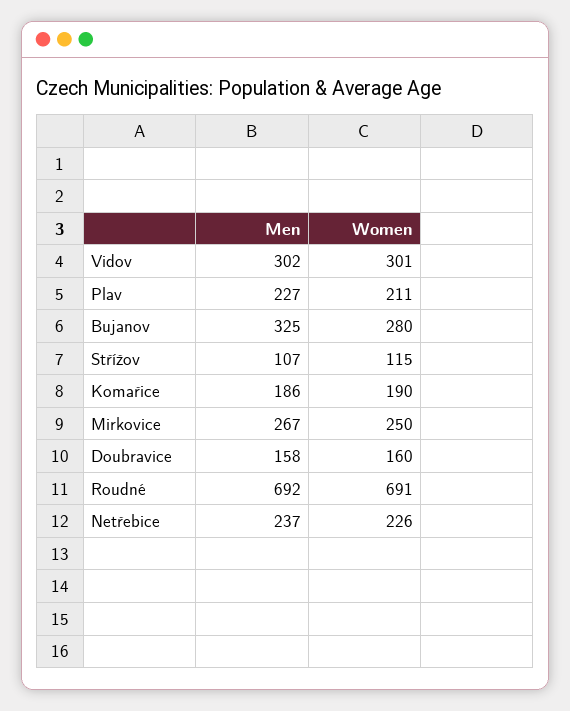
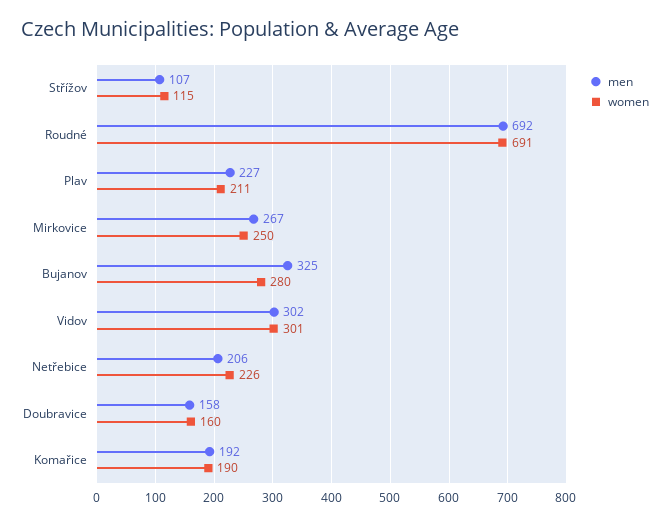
  {
    "Men": {
      "Vidov": 302,
      "Plav": 227,
      "Bujanov": 325,
      "Střížov": 107,
-     "Komařice": 186,
+     "Komařice": 192,
      "Mirkovice": 267,
      "Doubravice": 158,
      "Roudné": 692,
-     "Netřebice": 237
+     "Netřebice": 206
    },
    "Women": {
      "Vidov": 301,
      "Plav": 211,
      "Bujanov": 280,
      "Střížov": 115,
      "Komařice": 190,
      "Mirkovice": 250,
      "Doubravice": 160,
      "Roudné": 691,
      "Netřebice": 226
    }
  }

